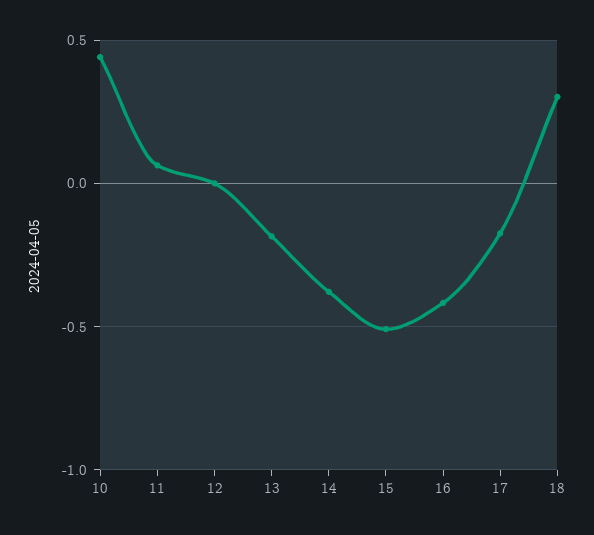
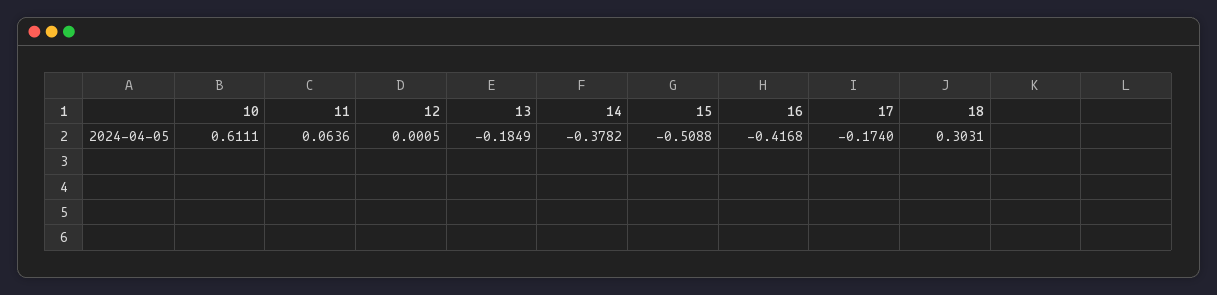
  {
-   "10": 0.45,
+   "10": 0.6111,
    "11": 0.0636,
    "12": 0.0005,
    "13": -0.1849,
    "14": -0.3782,
    "15": -0.5088,
    "16": -0.4168,
    "17": -0.174,
    "18": 0.3031
  }

